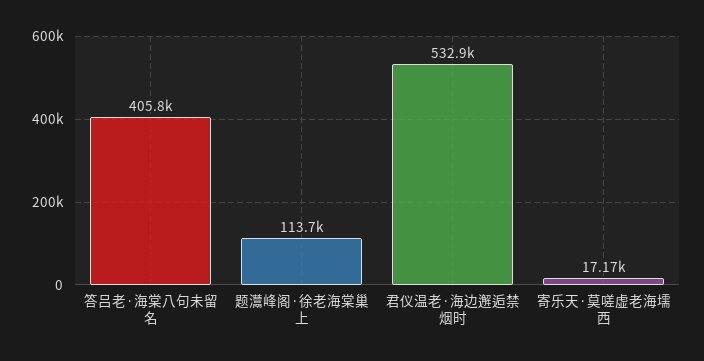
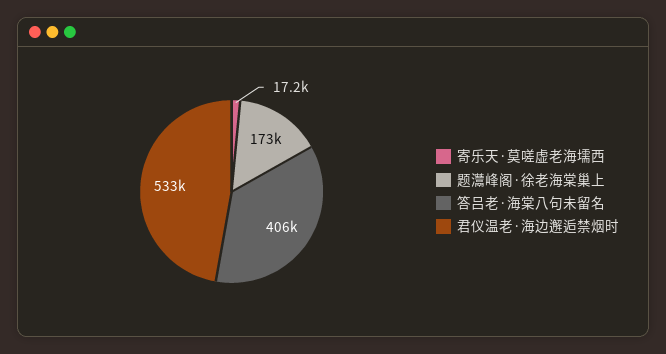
  {
    "答吕老·海棠八句未留名": 405800,
-   "题灊峰阁·徐老海棠巢上": 113700,
+   "题灊峰阁·徐老海棠巢上": 173000,
    "君仪温老·海边邂逅禁烟时": 532900,
    "寄乐天·莫嗟虚老海壖西": 17170
  }

